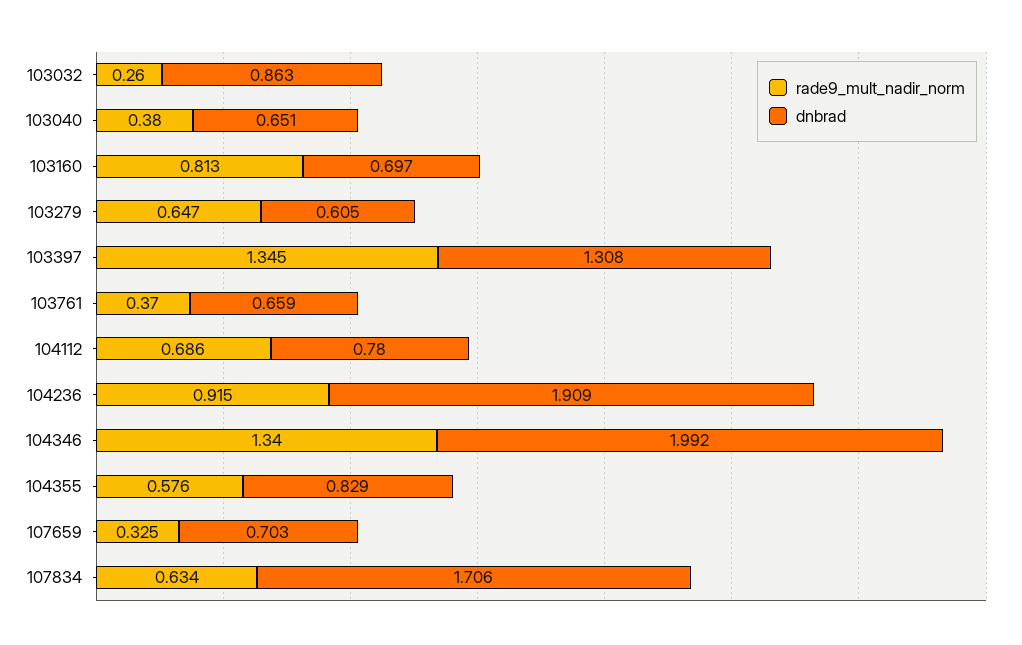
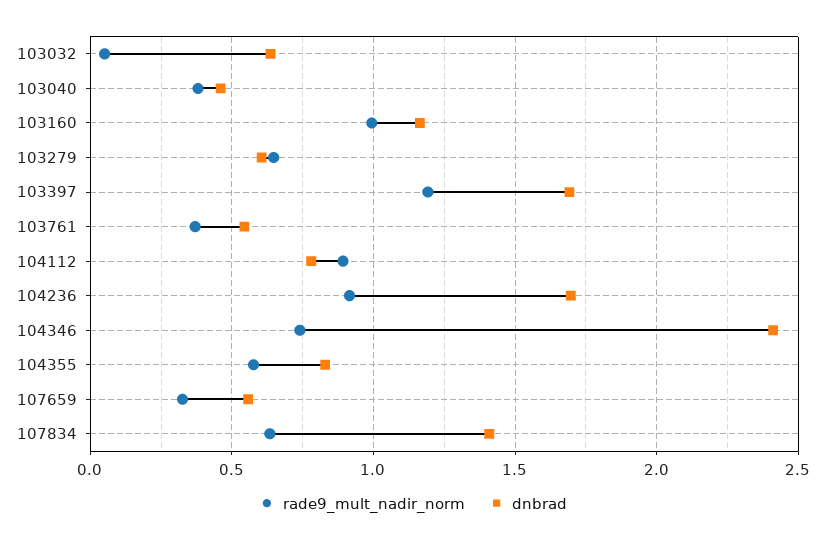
  {
    "rade9_mult_nadir_norm": {
-     "103032": 0.26,
+     "103032": 0.05,
      "103040": 0.38,
-     "103160": 0.813,
+     "103160": 1,
      "103279": 0.647,
-     "103397": 1.345,
+     "103397": 1.2,
      "103761": 0.37,
-     "104112": 0.686,
+     "104112": 0.9,
      "104236": 0.915,
-     "104346": 1.34,
+     "104346": 0.75,
      "104355": 0.576,
      "107659": 0.325,
      "107834": 0.634
    },
    "dnbrad": {
-     "103032": 0.863,
+     "103032": 0.65,
-     "103040": 0.651,
+     "103040": 0.45,
-     "103160": 0.697,
+     "103160": 1.15,
      "103279": 0.605,
-     "103397": 1.308,
+     "103397": 1.7,
-     "103761": 0.659,
+     "103761": 0.55,
      "104112": 0.78,
-     "104236": 1.909,
+     "104236": 1.7,
-     "104346": 1.992,
+     "104346": 2.4,
      "104355": 0.829,
-     "107659": 0.703,
+     "107659": 0.55,
-     "107834": 1.706
+     "107834": 1.4
    }
  }

